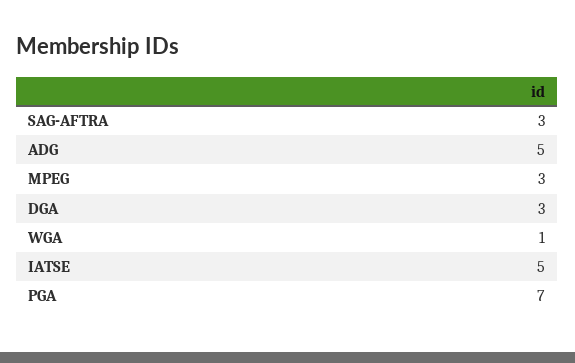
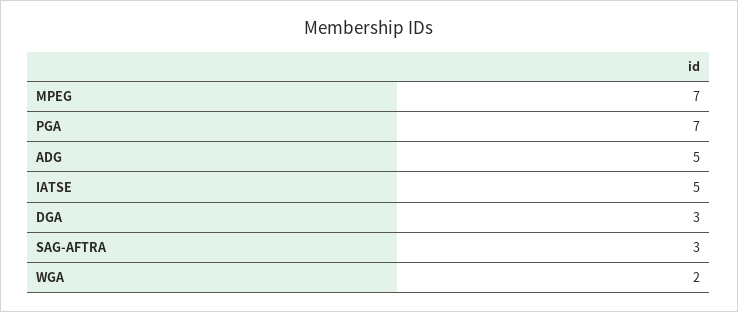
  {
    "SAG-AFTRA": 3,
    "ADG": 5,
-   "MPEG": 3,
+   "MPEG": 7,
    "DGA": 3,
-   "WGA": 1,
+   "WGA": 2,
    "IATSE": 5,
    "PGA": 7
  }

